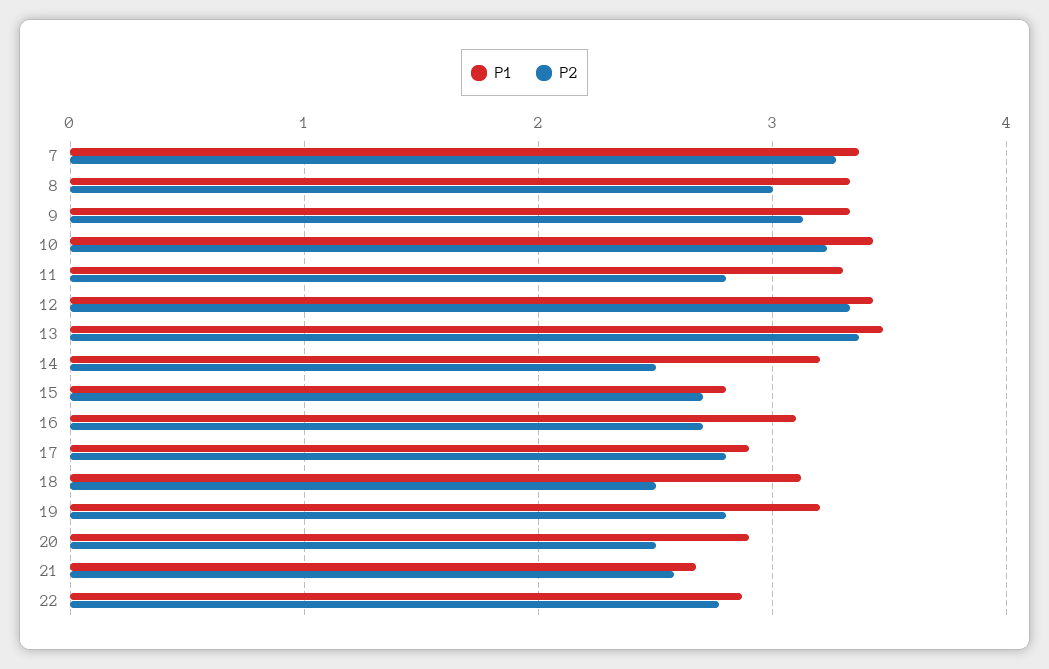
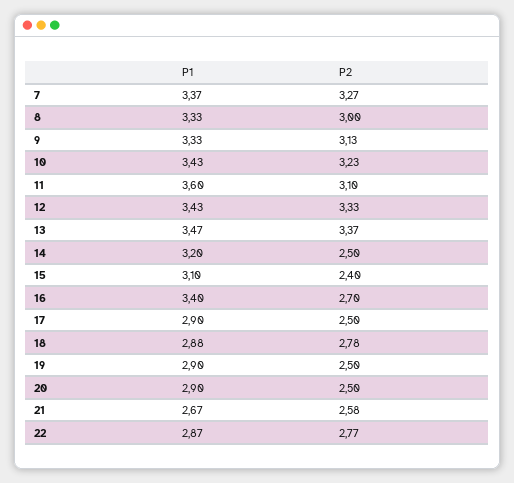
  {
    "P1": {
      "7": 3.37,
      "8": 3.33,
      "9": 3.33,
      "10": 3.43,
-     "11": 3.3,
+     "11": 3.6,
      "12": 3.43,
      "13": 3.47,
      "14": 3.2,
-     "15": 2.8,
+     "15": 3.1,
-     "16": 3.1,
+     "16": 3.4,
      "17": 2.9,
-     "18": 3.1,
+     "18": 2.88,
-     "19": 3.2,
+     "19": 2.9,
      "20": 2.9,
      "21": 2.67,
      "22": 2.87
    },
    "P2": {
      "7": 3.27,
      "8": 3,
      "9": 3.13,
      "10": 3.23,
-     "11": 2.8,
+     "11": 3.1,
      "12": 3.33,
      "13": 3.37,
      "14": 2.5,
-     "15": 2.7,
+     "15": 2.4,
      "16": 2.7,
-     "17": 2.8,
+     "17": 2.5,
-     "18": 2.5,
+     "18": 2.78,
-     "19": 2.8,
+     "19": 2.5,
      "20": 2.5,
      "21": 2.58,
      "22": 2.77
    }
  }

